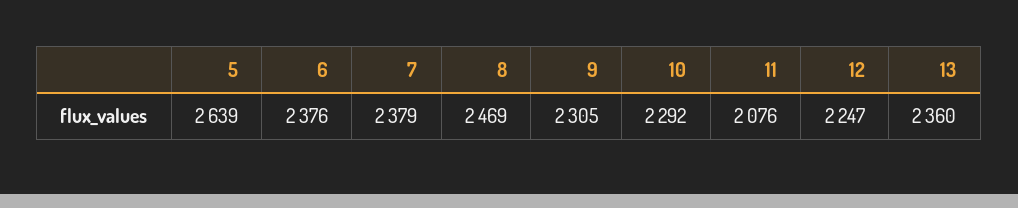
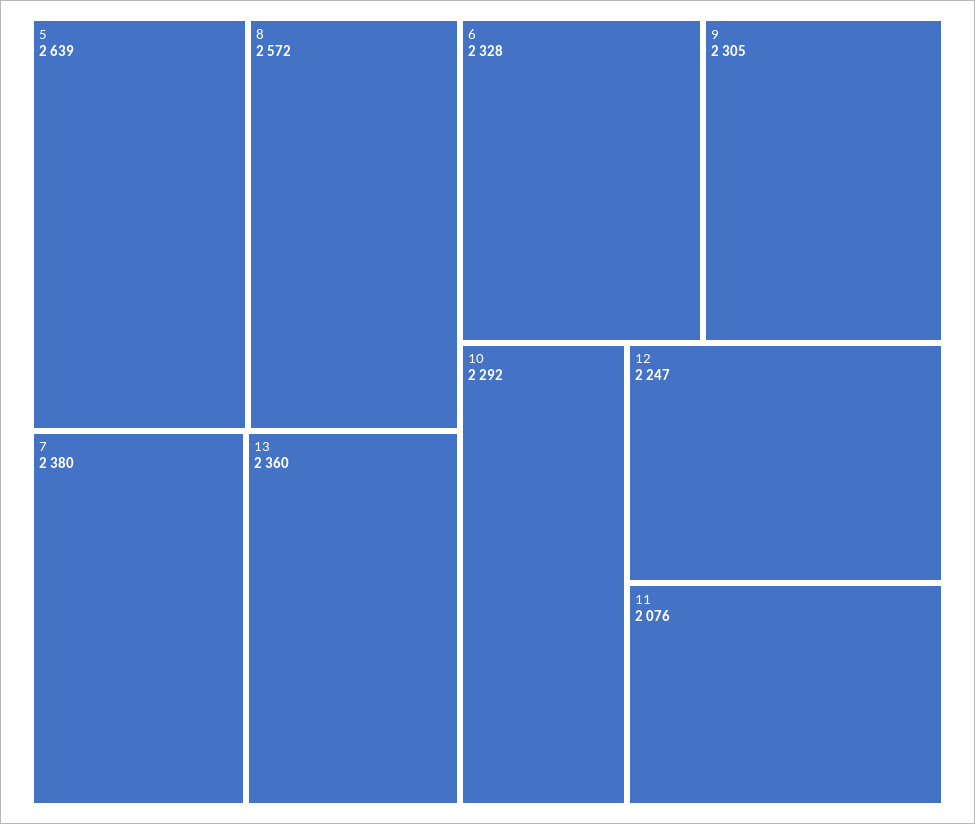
  {
    "5": 2639,
-   "6": 2376,
+   "6": 2328,
-   "7": 2379,
+   "7": 2380,
-   "8": 2469,
+   "8": 2572,
    "9": 2305,
    "10": 2292,
    "11": 2076,
    "12": 2247,
    "13": 2360
  }

